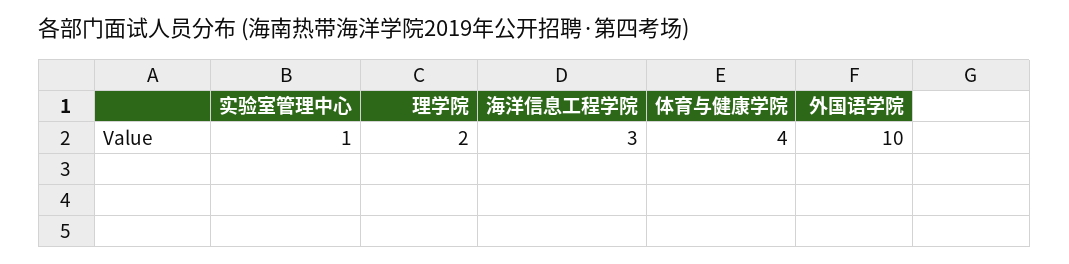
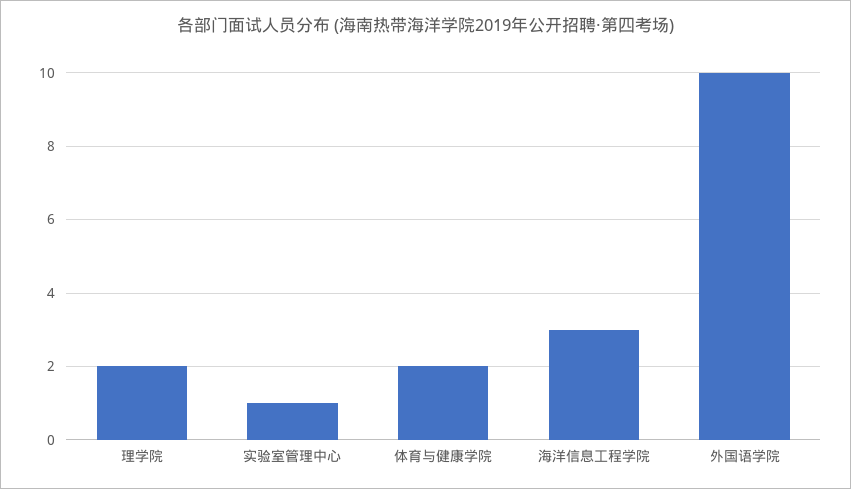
  {
    "实验室管理中心": 1,
    "理学院": 2,
    "海洋信息工程学院": 3,
-   "体育与健康学院": 4,
+   "体育与健康学院": 2,
    "外国语学院": 10
  }

